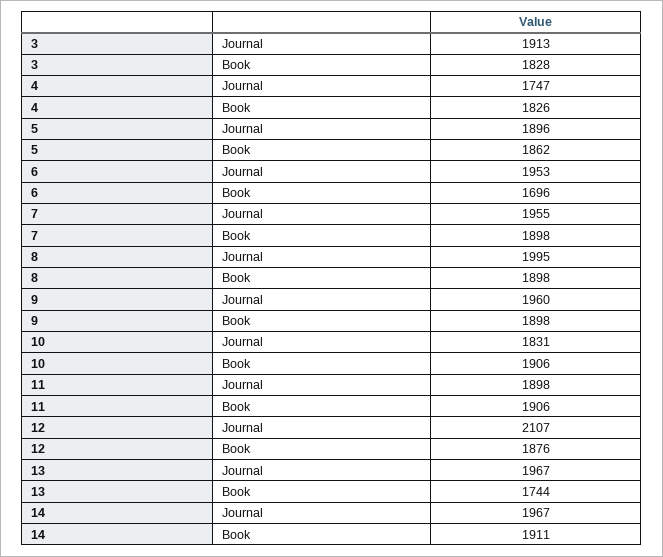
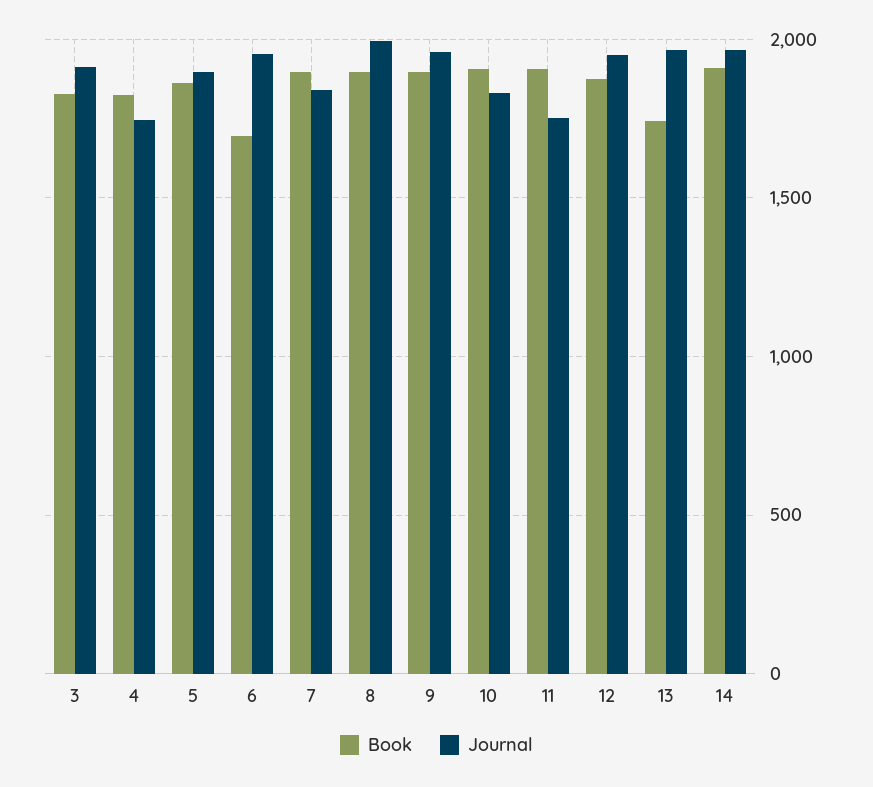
  {
    "Journal": {
      "3": 1913,
      "4": 1747,
      "5": 1896,
      "6": 1953,
-     "7": 1955,
+     "7": 1850,
      "8": 1995,
      "9": 1960,
      "10": 1831,
-     "11": 1898,
+     "11": 1750,
-     "12": 2107,
+     "12": 1950,
      "13": 1967,
      "14": 1967
    },
    "Book": {
      "3": 1828,
      "4": 1826,
      "5": 1862,
      "6": 1696,
      "7": 1898,
      "8": 1898,
      "9": 1898,
      "10": 1906,
      "11": 1906,
      "12": 1876,
      "13": 1744,
      "14": 1911
    }
  }

